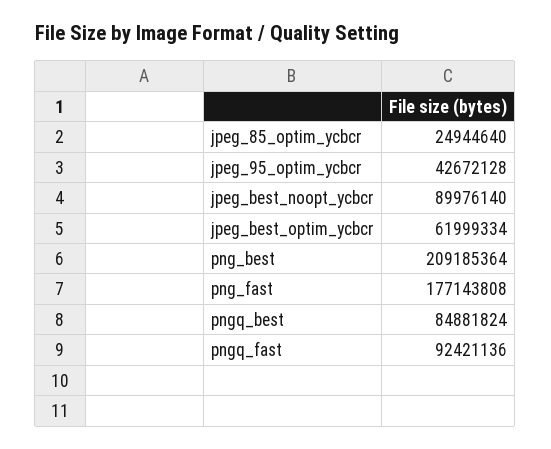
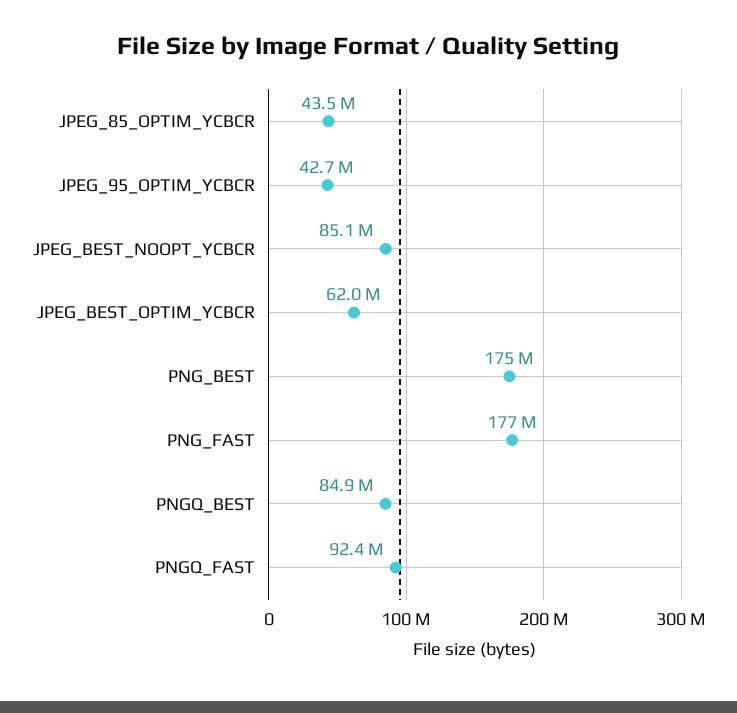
  {
-   "jpeg_85_optim_ycbcr": 24944640,
+   "jpeg_85_optim_ycbcr": 43500000,
    "jpeg_95_optim_ycbcr": 42672128,
-   "jpeg_best_noopt_ycbcr": 89976140,
+   "jpeg_best_noopt_ycbcr": 85100000,
    "jpeg_best_optim_ycbcr": 61999334,
-   "png_best": 209185364,
+   "png_best": 175000000,
    "png_fast": 177143808,
    "pngq_best": 84881824,
    "pngq_fast": 92421136
  }

